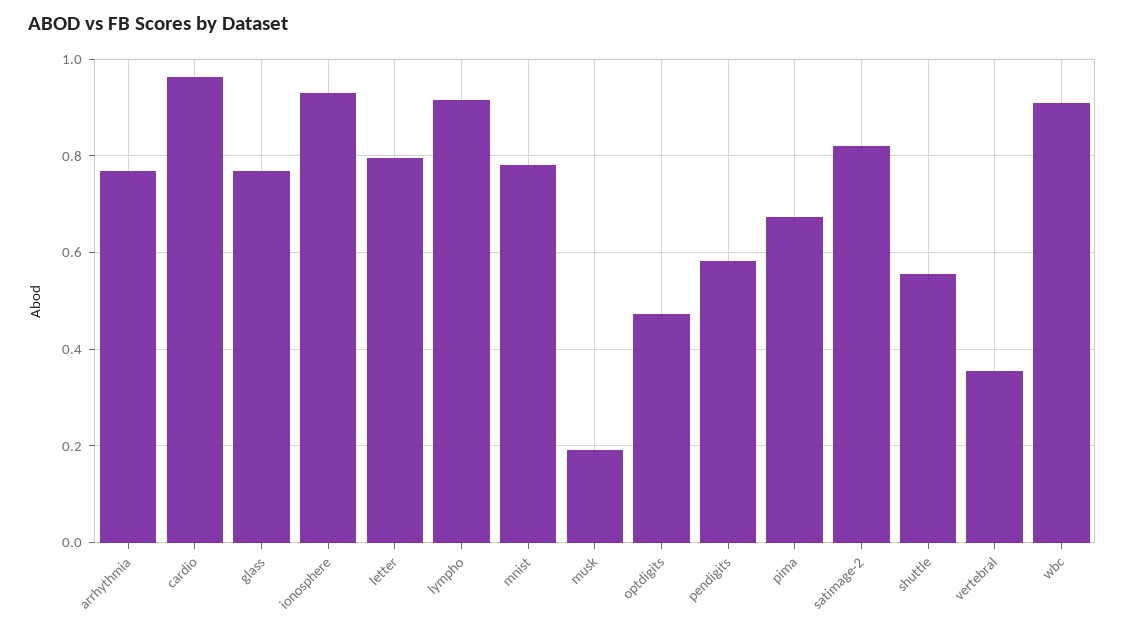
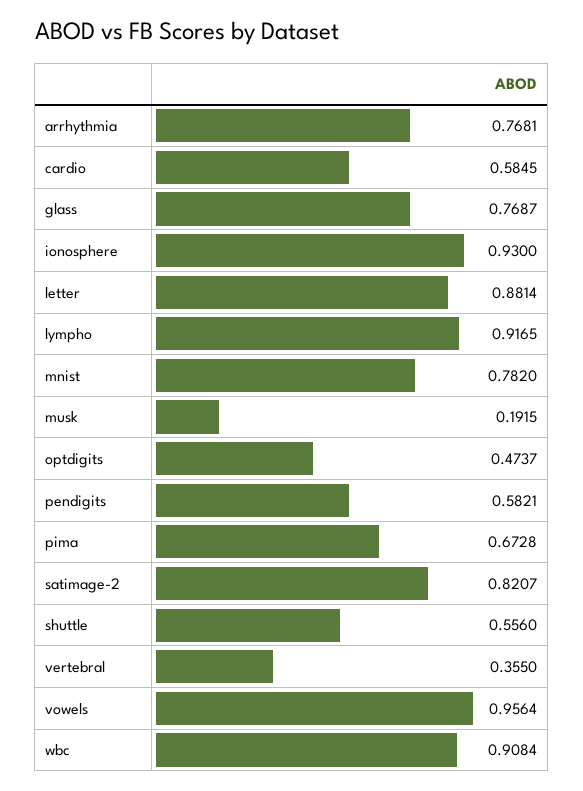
  {
    "arrhythmia": 0.7681,
-   "cardio": 0.96,
+   "cardio": 0.5845,
    "glass": 0.7687,
    "ionosphere": 0.93,
-   "letter": 0.8,
+   "letter": 0.8814,
    "lympho": 0.9165,
    "mnist": 0.782,
    "musk": 0.1915,
    "optdigits": 0.4737,
    "pendigits": 0.5821,
    "pima": 0.6728,
    "satimage-2": 0.8207,
    "shuttle": 0.556,
    "vertebral": 0.355,
-   "wbc": 0.9084
+   "wbc": 0.9084,
+   "vowels": 0.9564
  }

